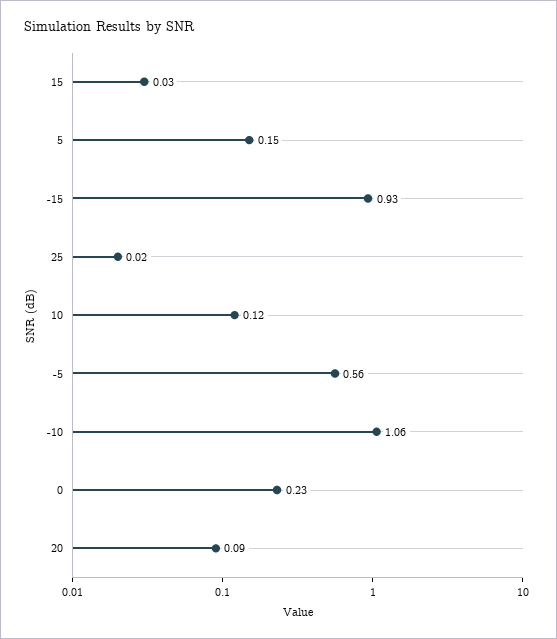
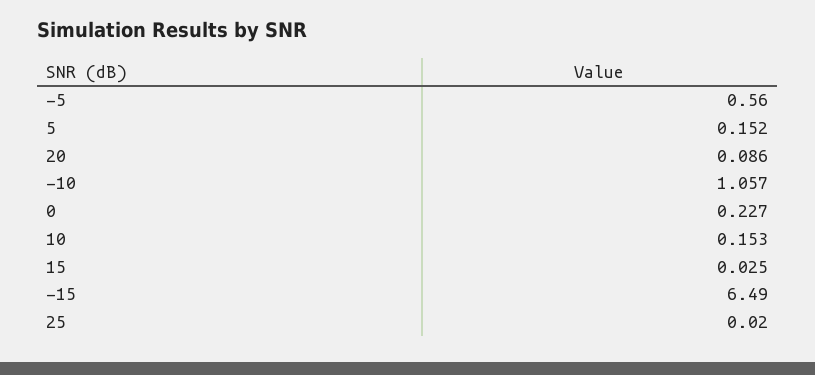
  {
    "15": 0.025,
    "5": 0.152,
-   "-15": 0.93,
+   "-15": 6.49,
    "25": 0.02,
-   "10": 0.12,
+   "10": 0.153,
    "-5": 0.56,
    "-10": 1.057,
    "0": 0.227,
    "20": 0.086
  }

